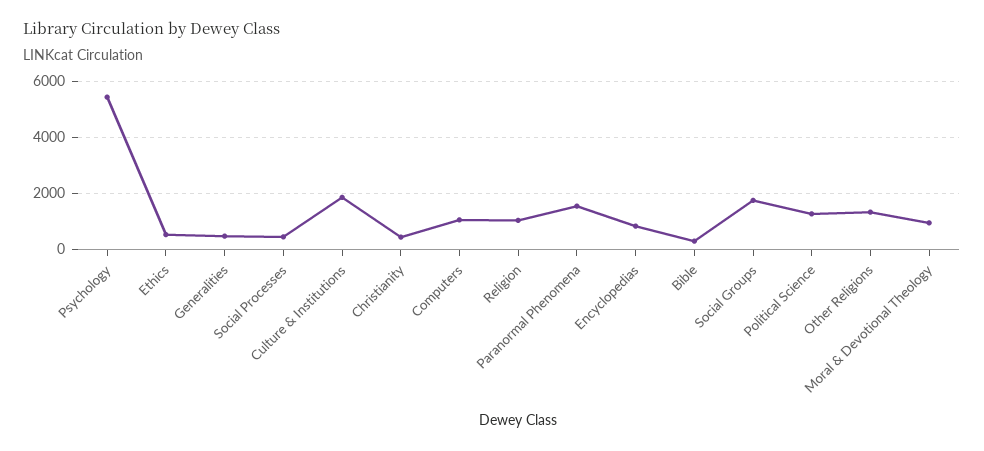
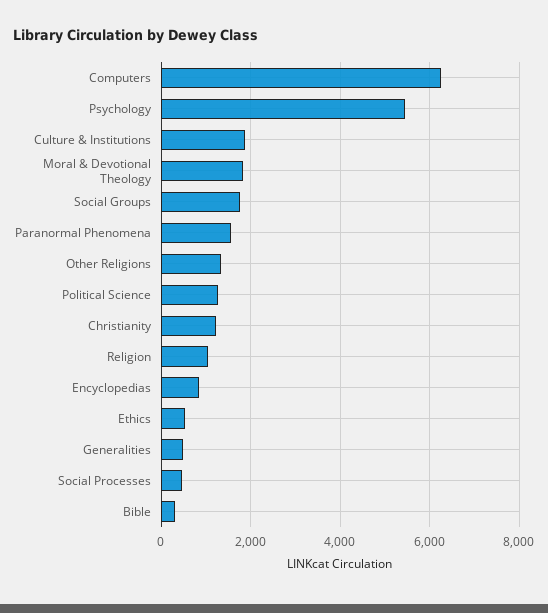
  {
    "Psychology": 5400,
    "Ethics": 600,
    "Generalities": 400,
    "Social Processes": 400,
    "Culture & Institutions": 1800,
-   "Christianity": 500,
+   "Christianity": 1200,
-   "Computers": 1000,
+   "Computers": 6200,
    "Religion": 1000,
    "Paranormal Phenomena": 1600,
    "Encyclopedias": 800,
    "Bible": 400,
    "Social Groups": 1800,
    "Political Science": 1200,
    "Other Religions": 1400,
-   "Moral & Devotional Theology": 1000
+   "Moral & Devotional Theology": 1800
  }

